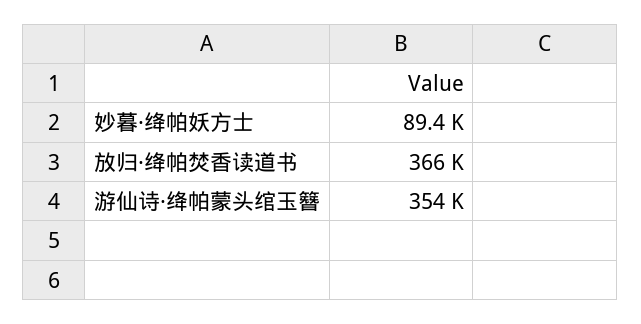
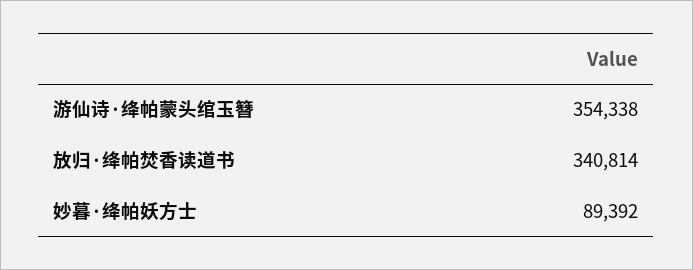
  {
    "妙暮·绛帕妖方士": 89392,
-   "放归·绛帕焚香读道书": 366000,
+   "放归·绛帕焚香读道书": 340814,
    "游仙诗·绛帕蒙头绾玉簪": 354338
  }

